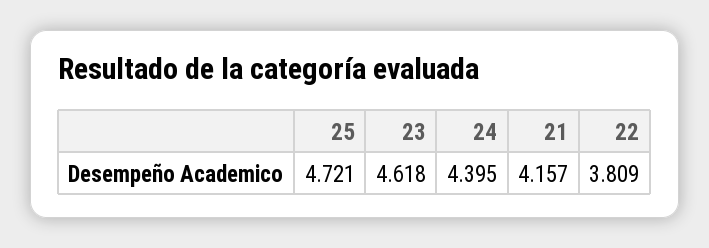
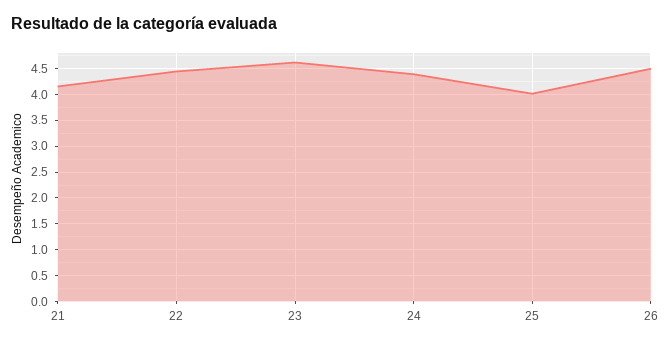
  {
-   "25": 4.721,
+   "25": 4,
    "23": 4.618,
    "24": 4.395,
    "21": 4.157,
-   "22": 3.809
+   "22": 4.5,
+   "26": 4.5
  }

